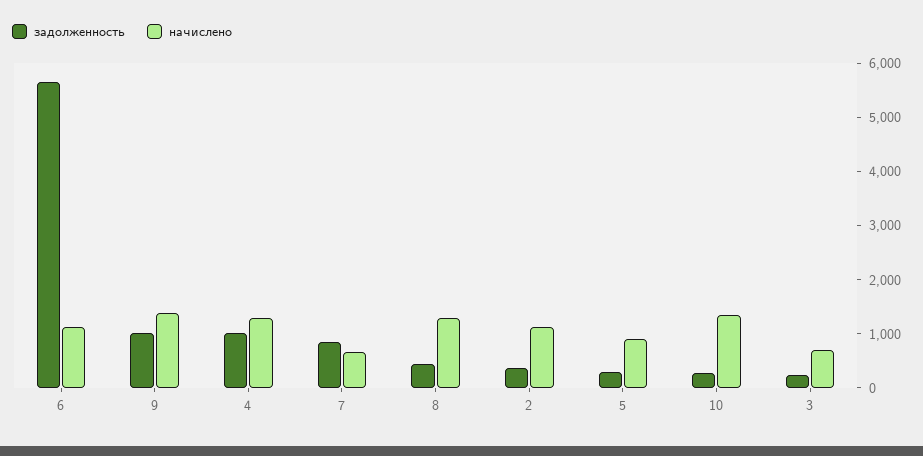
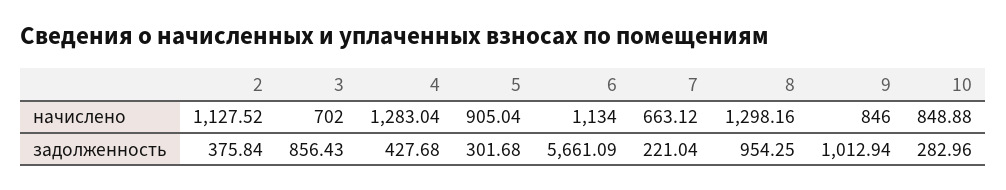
  {
    "задолженность": {
      "6": 5661.09,
      "9": 1012.94,
-     "4": 1000,
+     "4": 427.68,
-     "7": 800,
+     "7": 221.04,
-     "8": 400,
+     "8": 954.25,
      "2": 375.84,
      "5": 301.68,
      "10": 282.96,
-     "3": 200
+     "3": 856.43
    },
    "начислено": {
      "6": 1134,
-     "9": 1400,
+     "9": 846,
      "4": 1283.04,
      "7": 663.12,
      "8": 1298.16,
      "2": 1127.52,
      "5": 905.04,
-     "10": 1400,
+     "10": 848.88,
      "3": 702
    }
  }

